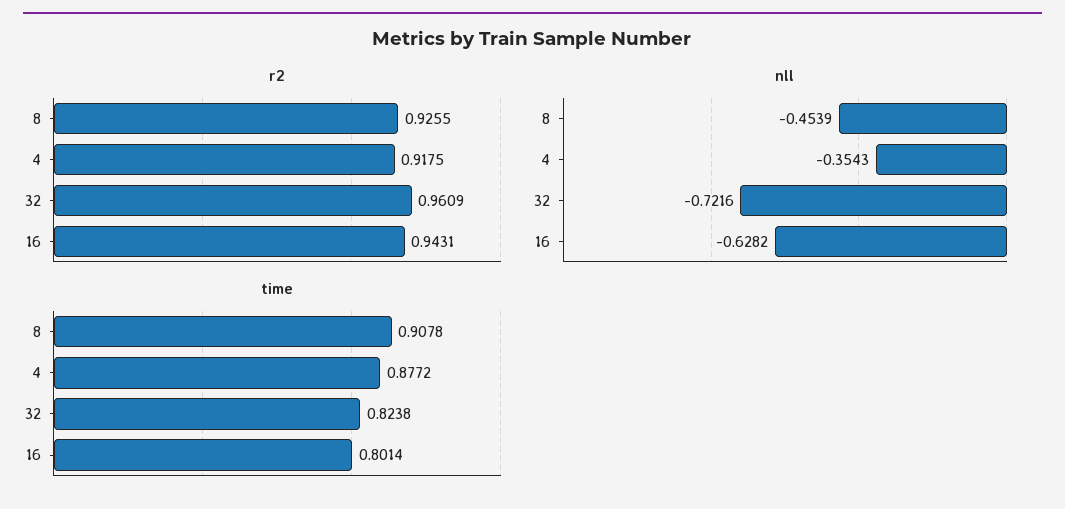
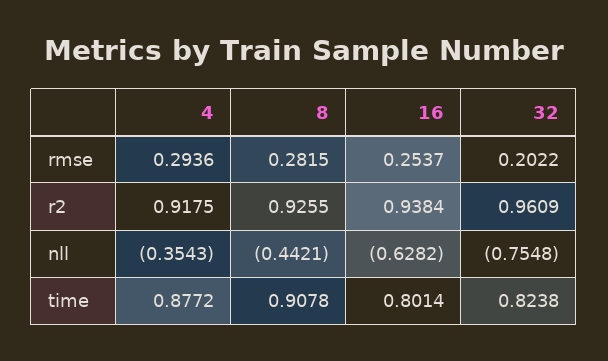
  {
    "r2": {
      "8": 0.9255,
      "4": 0.9175,
      "32": 0.9609,
-     "16": 0.9431
+     "16": 0.9384
    },
    "nll": {
-     "8": -0.4539,
+     "8": -0.4421,
      "4": -0.3543,
-     "32": -0.7216,
+     "32": -0.7548,
      "16": -0.6282
    },
    "time": {
      "8": 0.9078,
      "4": 0.8772,
      "32": 0.8238,
      "16": 0.8014
-   }
+   },
+   "rmse": {
+     "4": 0.2936,
+     "8": 0.2815,
+     "16": 0.2537,
+     "32": 0.2022
+   }
  }

